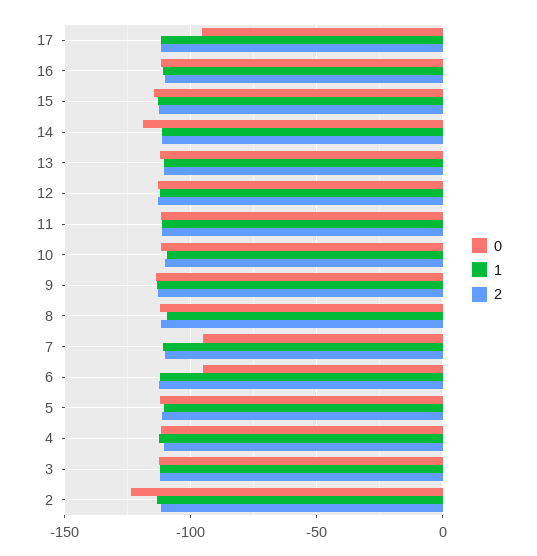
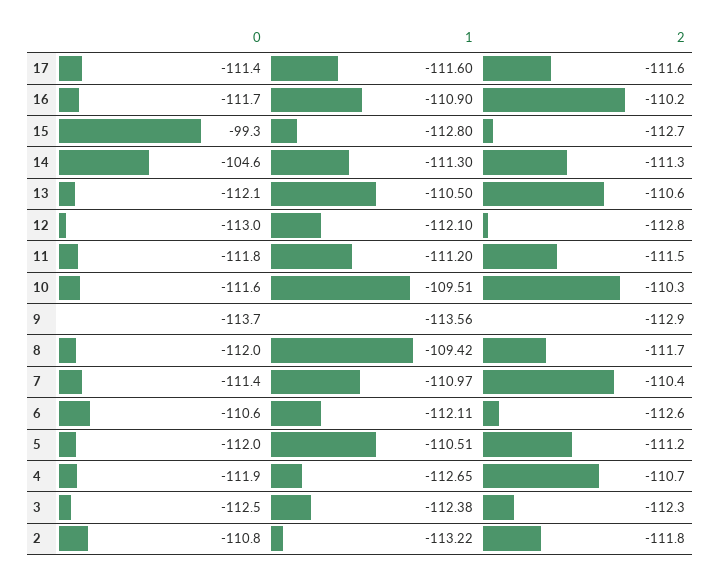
  {
    "0": {
-     "17": -95,
+     "17": -111.4,
      "16": -111.7,
-     "15": -115,
+     "15": -99.3,
-     "14": -120,
+     "14": -104.6,
      "13": -112.1,
      "12": -113,
      "11": -111.8,
      "10": -111.6,
      "9": -113.7,
      "8": -112,
-     "7": -95,
+     "7": -111.4,
-     "6": -95,
+     "6": -110.6,
      "5": -112,
      "4": -111.9,
      "3": -112.5,
-     "2": -125
+     "2": -110.8
    },
    "1": {
      "17": -111.6,
      "16": -110.9,
      "15": -112.8,
      "14": -111.3,
      "13": -110.5,
      "12": -112.1,
      "11": -111.2,
      "10": -109.51,
      "9": -113.56,
      "8": -109.42,
      "7": -110.97,
      "6": -112.11,
      "5": -110.51,
      "4": -112.65,
      "3": -112.38,
      "2": -113.22
    },
    "2": {
      "17": -111.6,
      "16": -110.2,
      "15": -112.7,
      "14": -111.3,
      "13": -110.6,
      "12": -112.8,
      "11": -111.5,
      "10": -110.3,
      "9": -112.9,
      "8": -111.7,
      "7": -110.4,
      "6": -112.6,
      "5": -111.2,
      "4": -110.7,
      "3": -112.3,
      "2": -111.8
    }
  }

